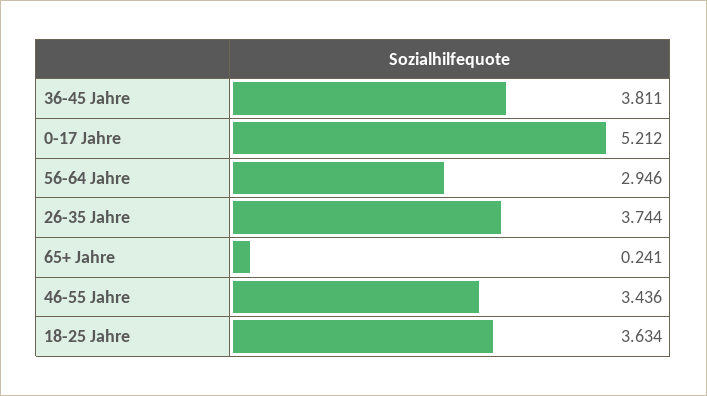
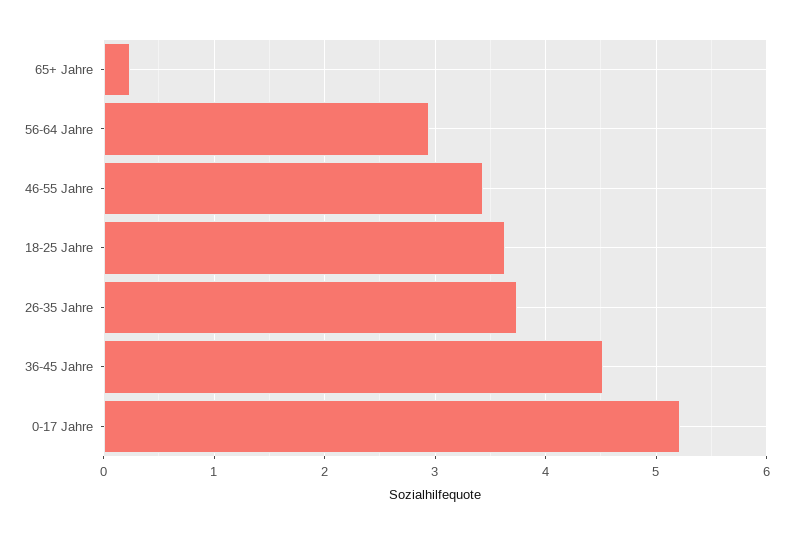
  {
-   "36-45 Jahre": 3.811,
+   "36-45 Jahre": 4.5,
    "0-17 Jahre": 5.212,
    "56-64 Jahre": 2.946,
    "26-35 Jahre": 3.744,
    "65+ Jahre": 0.241,
    "46-55 Jahre": 3.436,
    "18-25 Jahre": 3.634
  }

